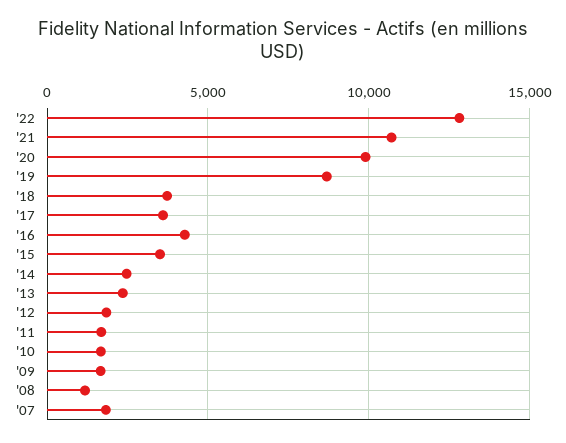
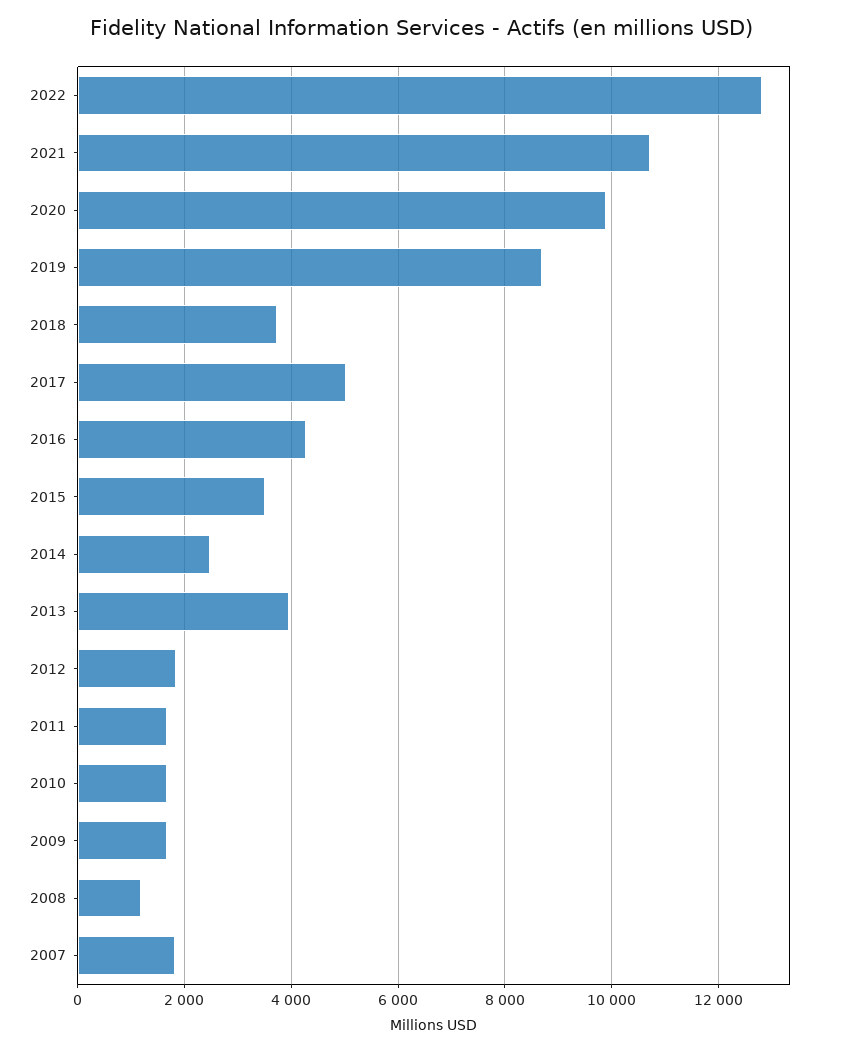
  {
    "'22": 12800,
    "'21": 10800,
    "'20": 9800,
    "'19": 8600,
    "'18": 3800,
-   "'17": 3500,
+   "'17": 5000,
    "'16": 4200,
    "'15": 3600,
    "'14": 2400,
-   "'13": 2500,
+   "'13": 4000,
    "'12": 1800,
    "'11": 1600,
    "'10": 1600,
    "'09": 1600,
    "'08": 1200,
    "'07": 1800
  }

